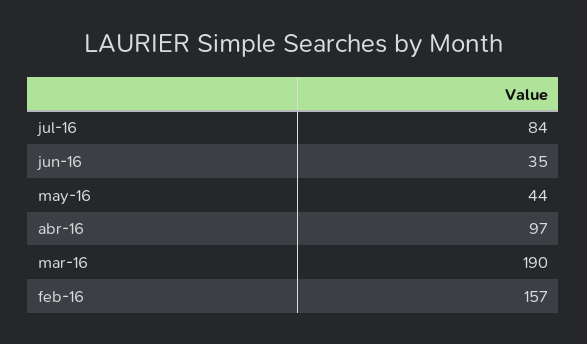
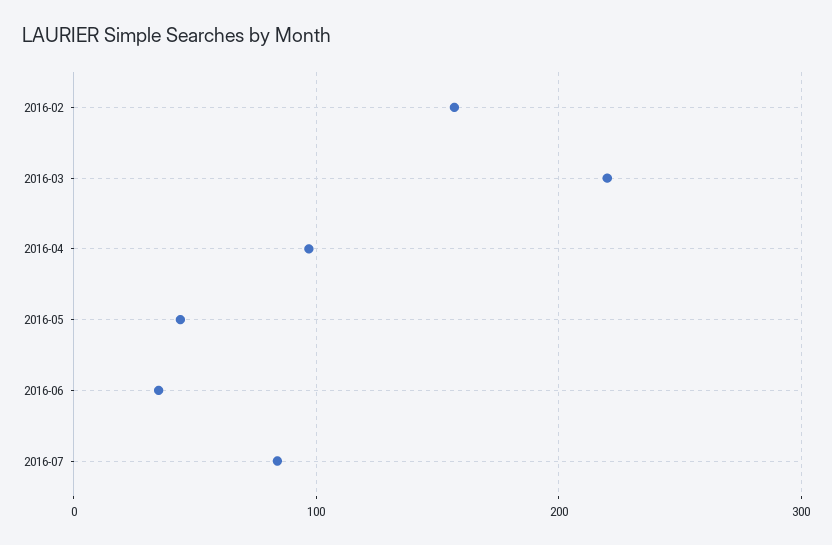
  {
    "jul-16": 84,
    "jun-16": 35,
    "may-16": 44,
    "abr-16": 97,
-   "mar-16": 190,
+   "mar-16": 220,
    "feb-16": 157
  }

